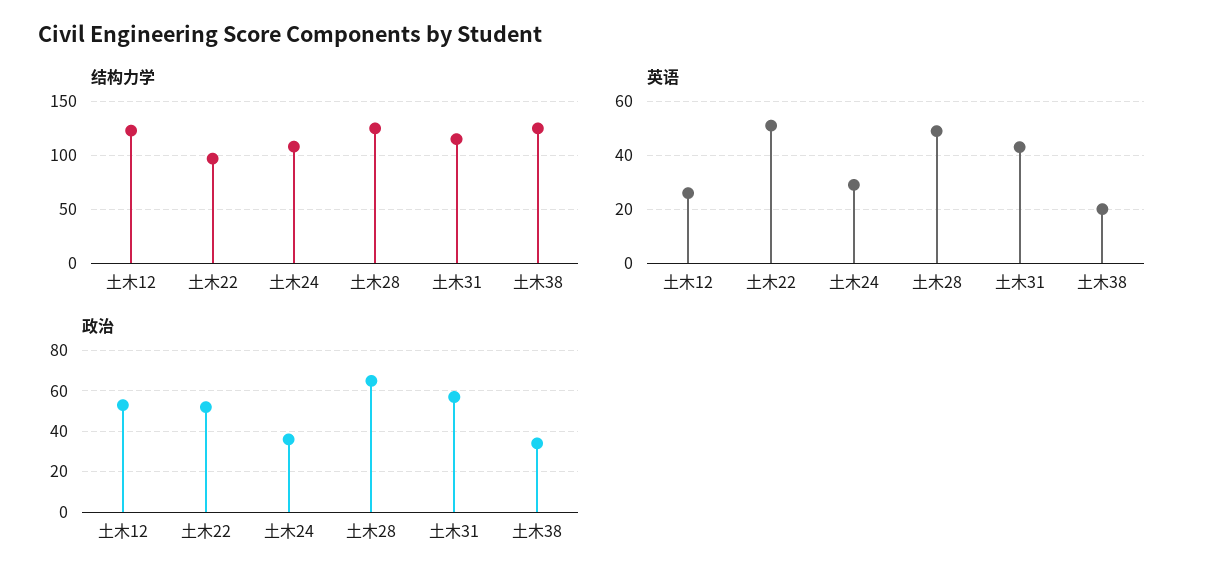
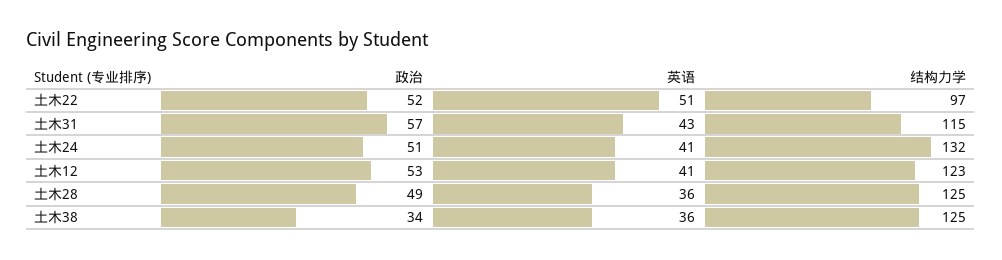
  {
    "结构力学": {
      "土木12": 123,
      "土木22": 97,
-     "土木24": 110,
+     "土木24": 132,
      "土木28": 125,
      "土木31": 115,
      "土木38": 125
    },
    "英语": {
-     "土木12": 25,
+     "土木12": 41,
      "土木22": 51,
-     "土木24": 30,
+     "土木24": 41,
-     "土木28": 50,
+     "土木28": 36,
      "土木31": 43,
-     "土木38": 20
+     "土木38": 36
    },
    "政治": {
      "土木12": 53,
      "土木22": 52,
-     "土木24": 35,
+     "土木24": 51,
-     "土木28": 65,
+     "土木28": 49,
      "土木31": 57,
      "土木38": 34
    }
  }

